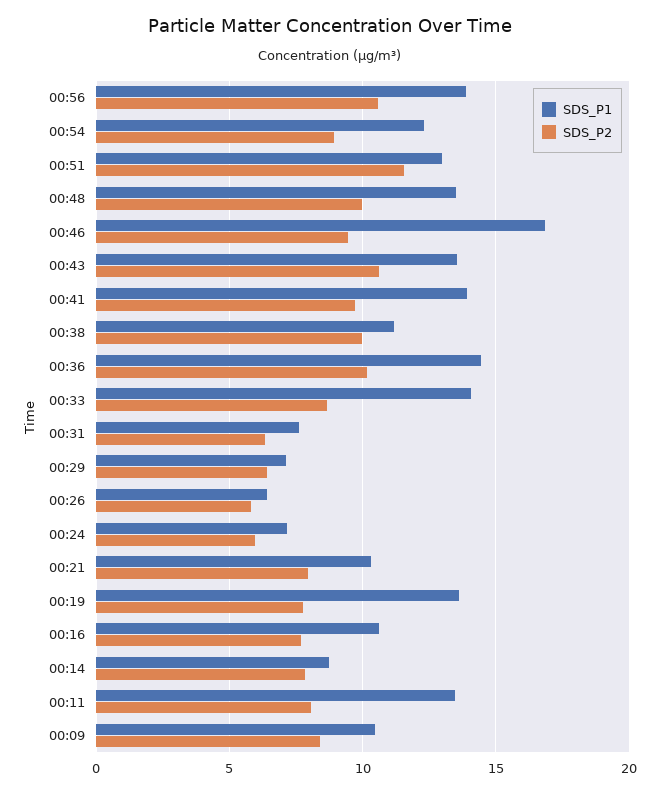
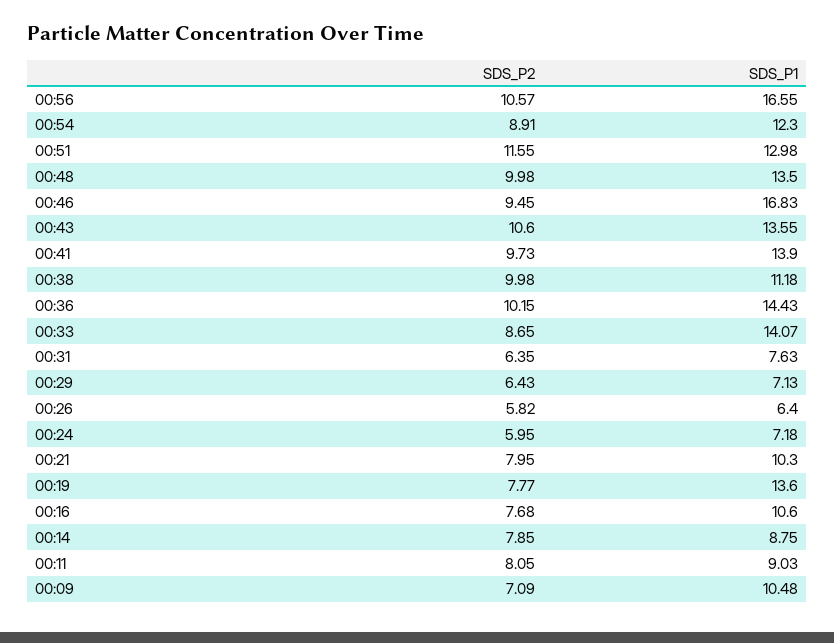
  {
    "SDS_P1": {
-     "00:56": 14,
+     "00:56": 16.55,
      "00:54": 12.3,
      "00:51": 12.98,
      "00:48": 13.5,
      "00:46": 16.83,
      "00:43": 13.55,
      "00:41": 13.9,
      "00:38": 11.18,
      "00:36": 14.43,
      "00:33": 14.07,
      "00:31": 7.63,
      "00:29": 7.13,
      "00:26": 6.4,
      "00:24": 7.18,
      "00:21": 10.3,
      "00:19": 13.6,
      "00:16": 10.6,
      "00:14": 8.75,
-     "00:11": 13.5,
+     "00:11": 9.03,
      "00:09": 10.48
    },
    "SDS_P2": {
      "00:56": 10.57,
      "00:54": 8.91,
      "00:51": 11.55,
      "00:48": 9.98,
      "00:46": 9.45,
      "00:43": 10.6,
      "00:41": 9.73,
      "00:38": 9.98,
      "00:36": 10.15,
      "00:33": 8.65,
      "00:31": 6.35,
      "00:29": 6.43,
      "00:26": 5.82,
      "00:24": 5.95,
      "00:21": 7.95,
      "00:19": 7.77,
      "00:16": 7.68,
      "00:14": 7.85,
      "00:11": 8.05,
-     "00:09": 8.5
+     "00:09": 7.09
    }
  }

